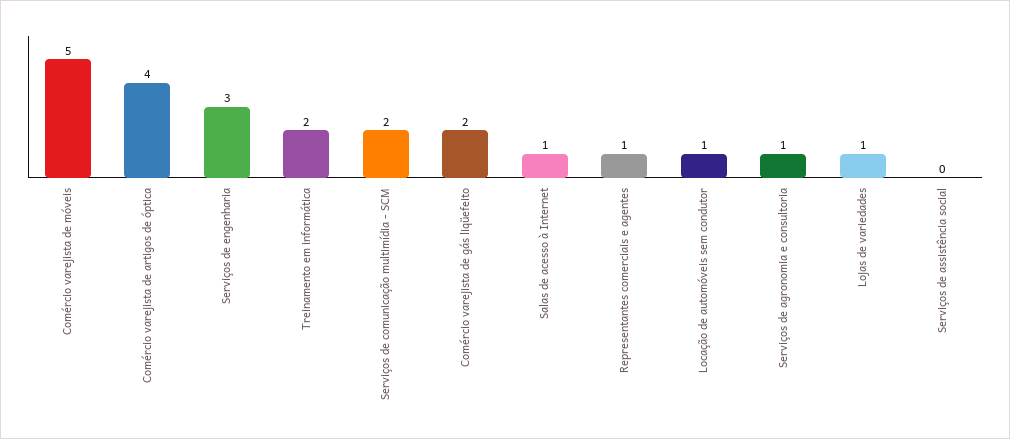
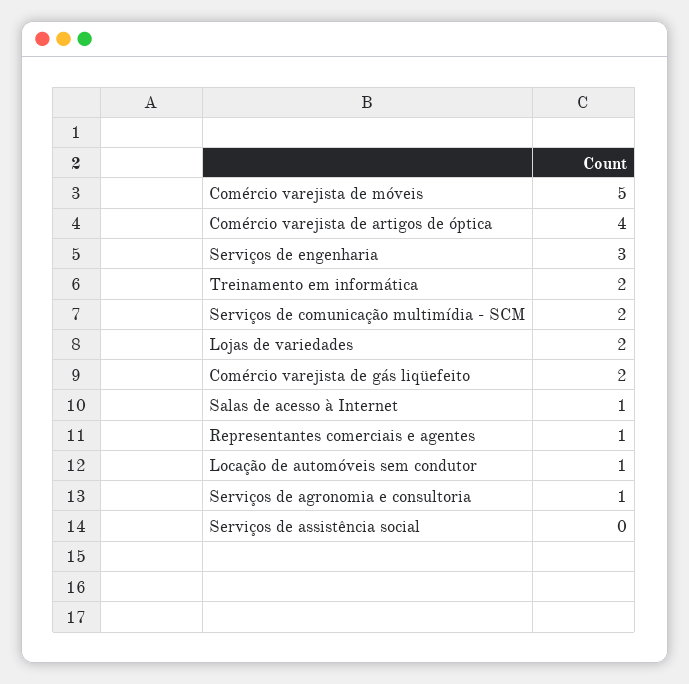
  {
    "Comércio varejista de móveis": 5,
    "Comércio varejista de artigos de óptica": 4,
    "Serviços de engenharia": 3,
    "Treinamento em informática": 2,
    "Serviços de comunicação multimídia - SCM": 2,
    "Comércio varejista de gás liqüefeito": 2,
    "Salas de acesso à Internet": 1,
    "Representantes comerciais e agentes": 1,
    "Locação de automóveis sem condutor": 1,
    "Serviços de agronomia e consultoria": 1,
-   "Lojas de variedades": 1,
+   "Lojas de variedades": 2,
    "Serviços de assistência social": 0
  }

